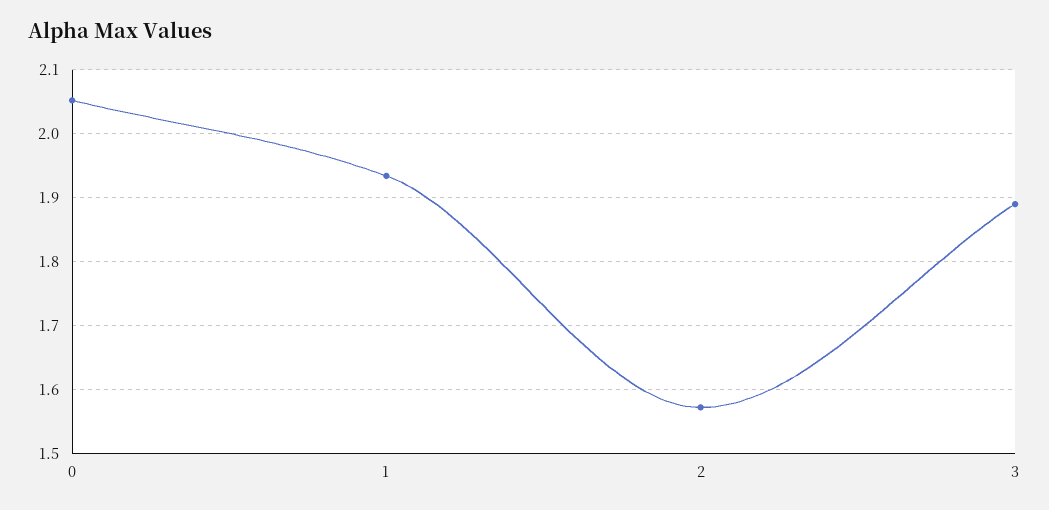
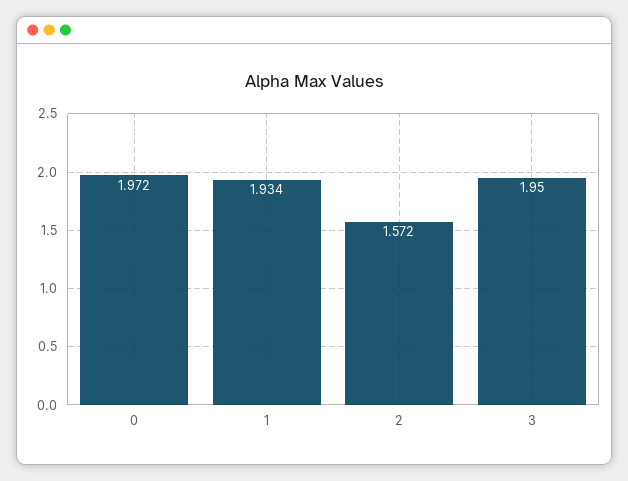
  {
-   "0": 2.05,
+   "0": 1.972,
    "1": 1.934,
    "2": 1.572,
-   "3": 1.89
+   "3": 1.95
  }

